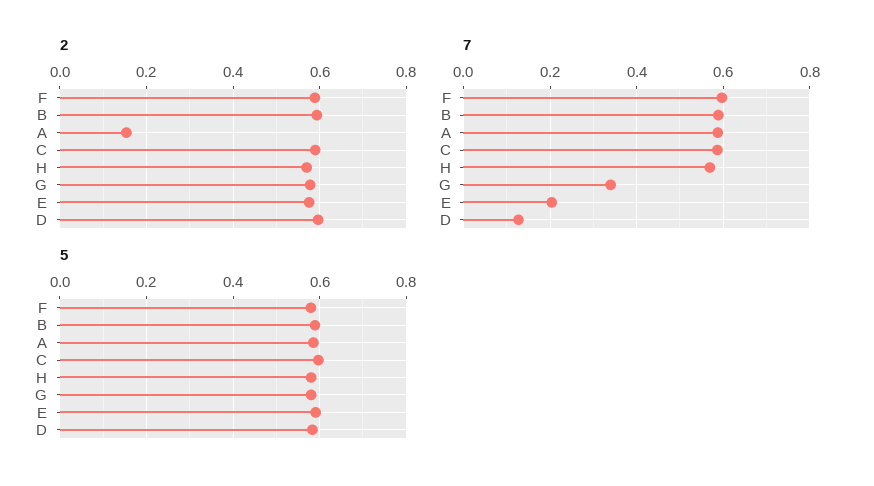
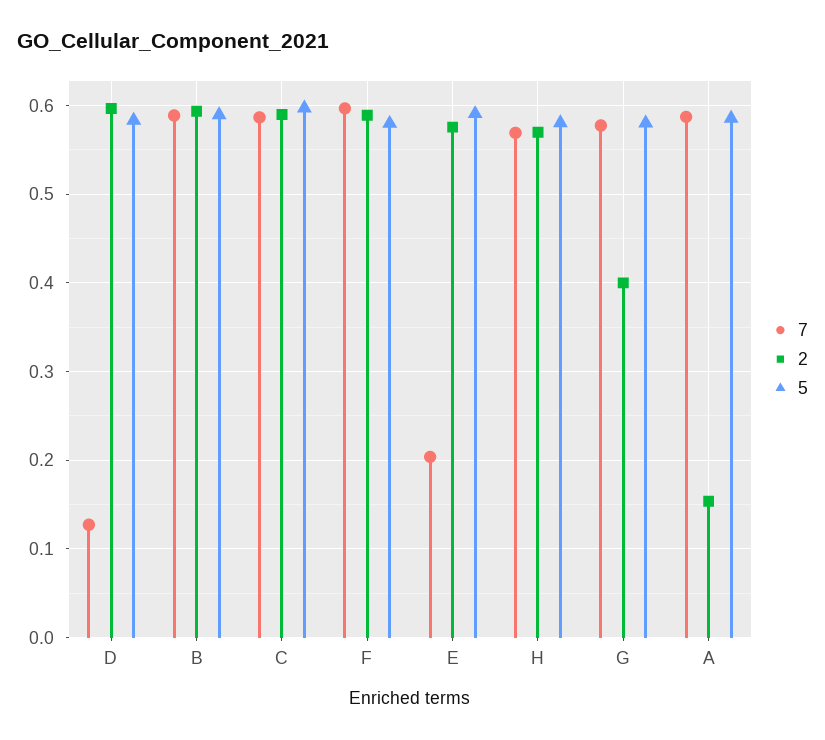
  {
    "2": {
      "F": 0.59,
      "B": 0.59,
      "A": 0.15,
      "C": 0.59,
      "H": 0.57,
-     "G": 0.58,
+     "G": 0.4,
      "E": 0.58,
      "D": 0.6
    },
    "7": {
      "F": 0.6,
      "B": 0.59,
      "A": 0.59,
      "C": 0.59,
      "H": 0.57,
-     "G": 0.34,
+     "G": 0.58,
      "E": 0.2,
      "D": 0.13
    },
    "5": {
      "F": 0.58,
      "B": 0.59,
      "A": 0.59,
      "C": 0.6,
      "H": 0.58,
      "G": 0.58,
      "E": 0.59,
      "D": 0.58
    }
  }

